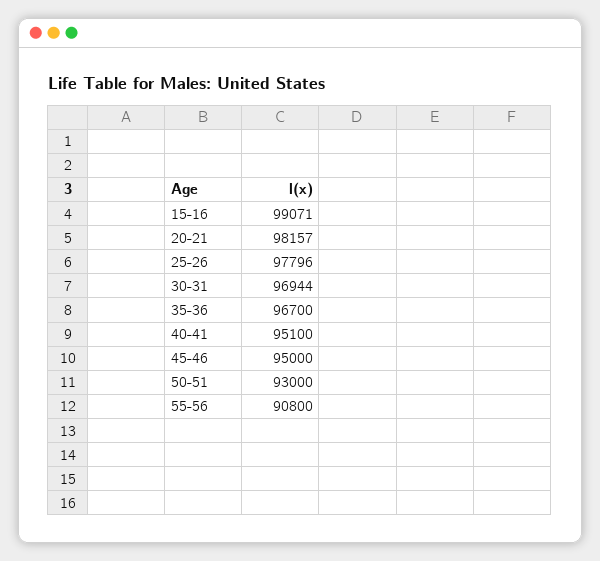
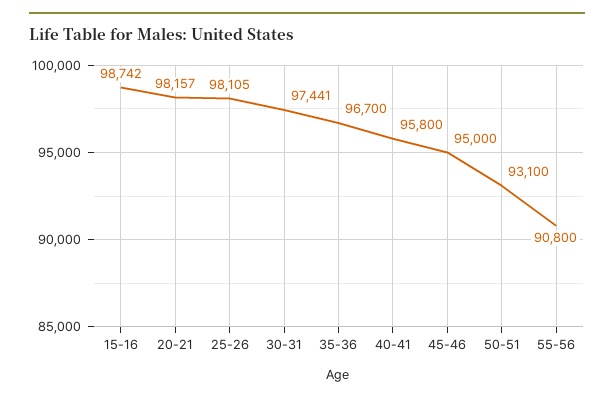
  {
-   "15-16": 99071,
+   "15-16": 98742,
    "20-21": 98157,
-   "25-26": 97796,
+   "25-26": 98105,
-   "30-31": 96944,
+   "30-31": 97441,
    "35-36": 96700,
-   "40-41": 95100,
+   "40-41": 95800,
    "45-46": 95000,
-   "50-51": 93000,
+   "50-51": 93100,
    "55-56": 90800
  }

